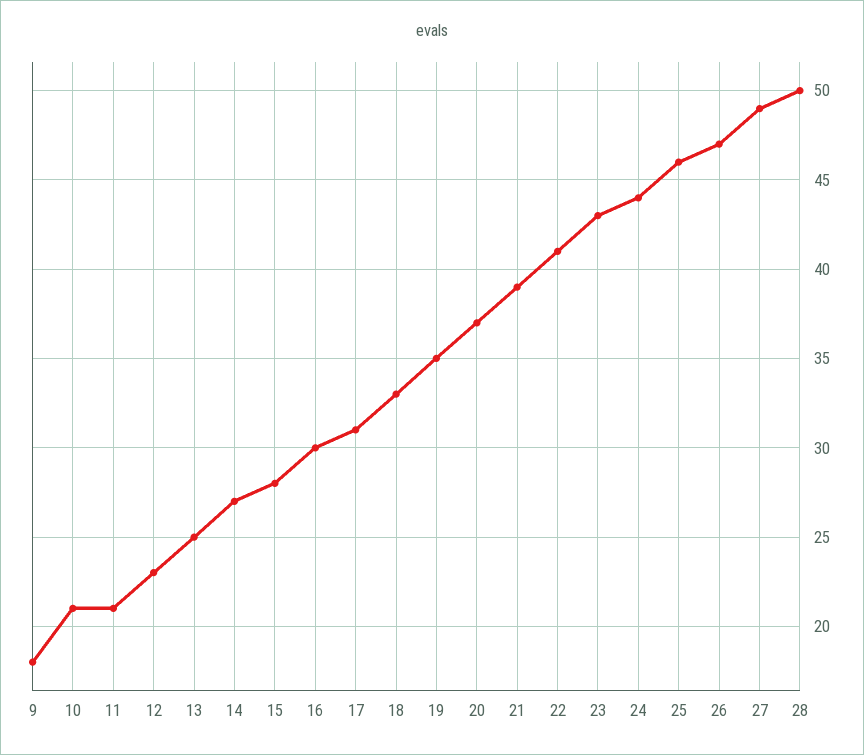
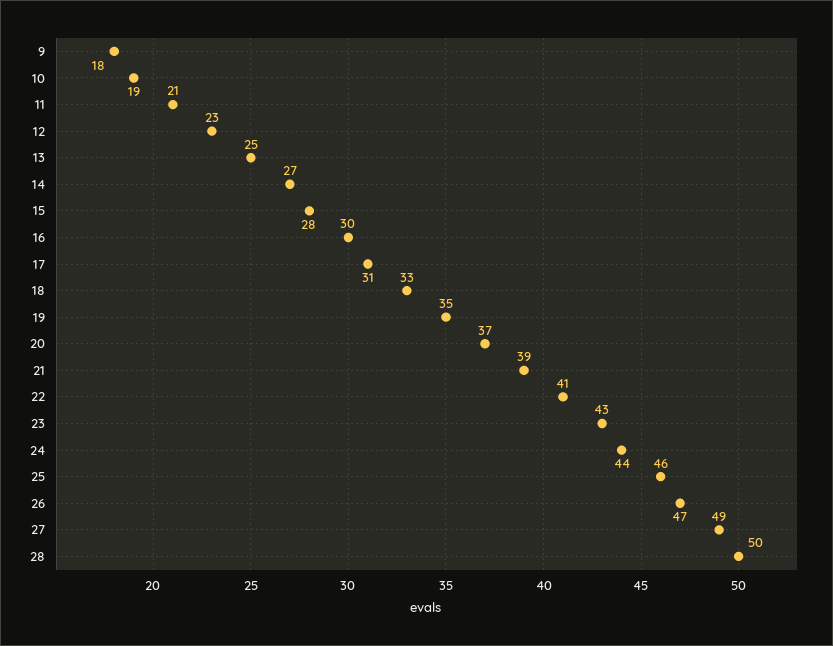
  {
    "9": 18,
-   "10": 21,
+   "10": 19,
    "11": 21,
    "12": 23,
    "13": 25,
    "14": 27,
    "15": 28,
    "16": 30,
    "17": 31,
    "18": 33,
    "19": 35,
    "20": 37,
    "21": 39,
    "22": 41,
    "23": 43,
    "24": 44,
    "25": 46,
    "26": 47,
    "27": 49,
    "28": 50
  }

